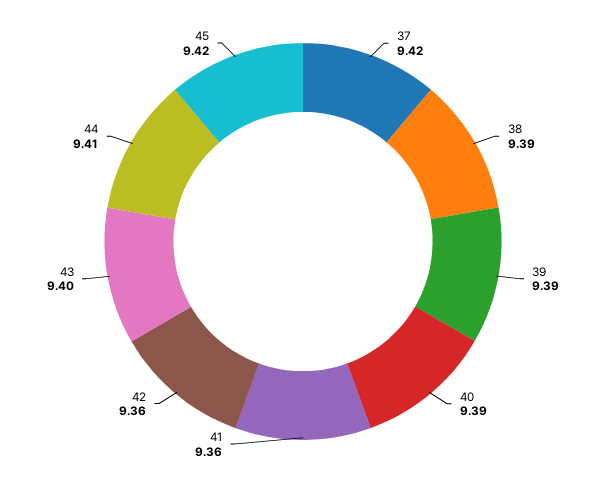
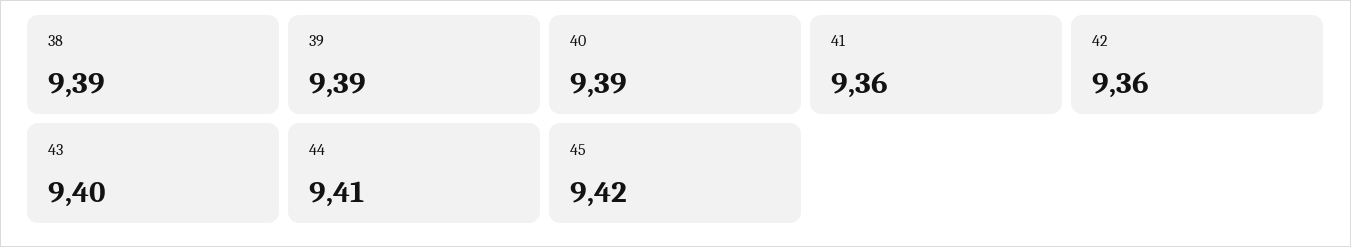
  {
-   "37": 9.42,
    "38": 9.39,
    "39": 9.39,
    "40": 9.39,
    "41": 9.36,
    "42": 9.36,
    "43": 9.4,
    "44": 9.41,
    "45": 9.42
  }

